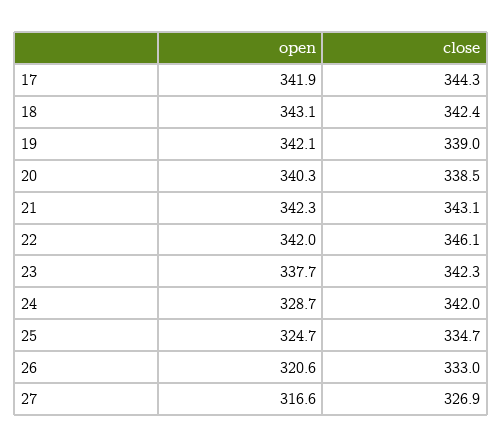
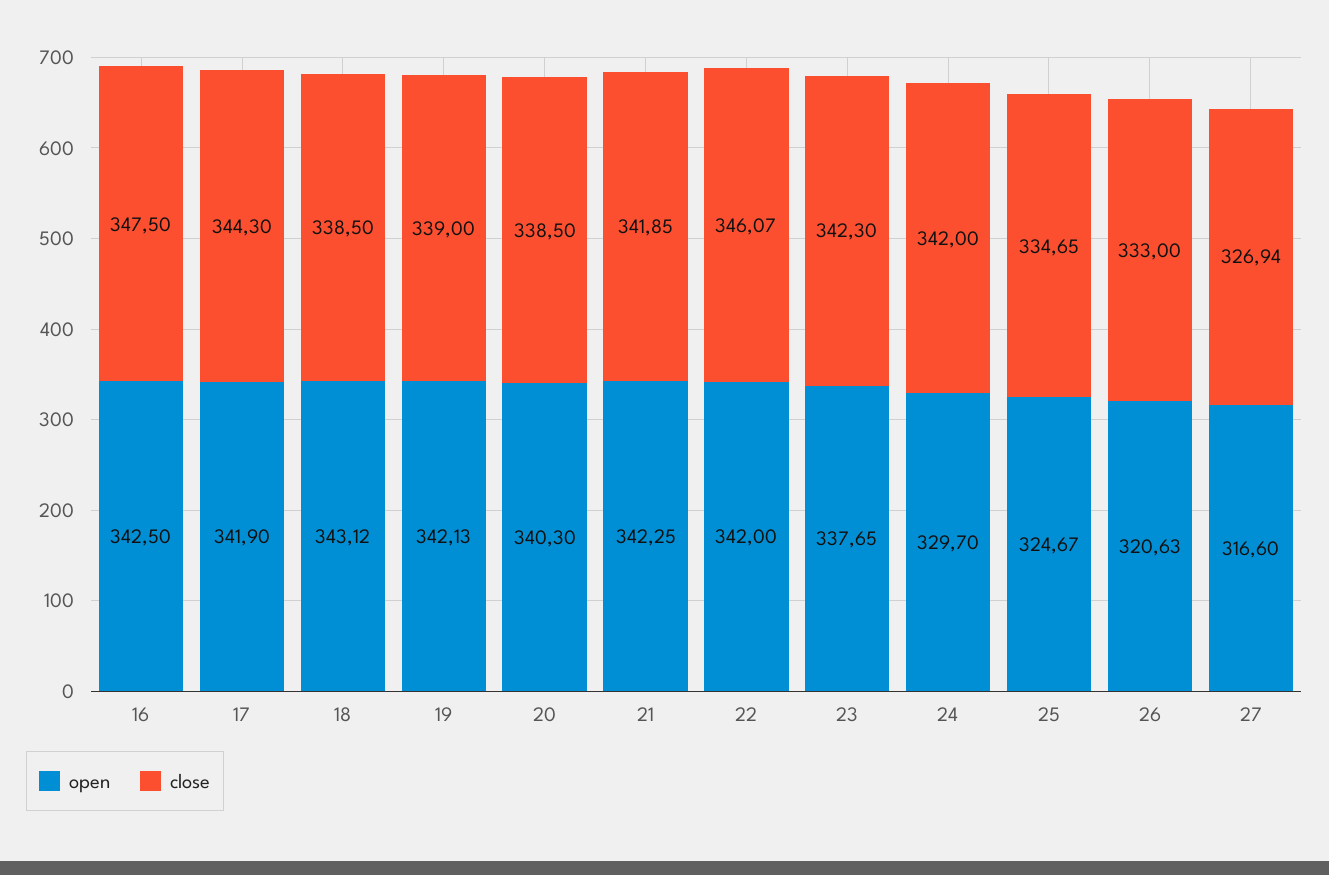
  {
    "open": {
      "17": 341.9,
      "18": 343.12,
      "19": 342.13,
      "20": 340.3,
      "21": 342.25,
      "22": 342,
      "23": 337.65,
-     "24": 328.7,
+     "24": 329.7,
      "25": 324.67,
      "26": 320.63,
-     "27": 316.6
+     "27": 316.6,
+     "16": 342.5
    },
    "close": {
      "17": 344.3,
-     "18": 342.4,
+     "18": 338.5,
      "19": 339,
      "20": 338.5,
-     "21": 343.1,
+     "21": 341.85,
      "22": 346.07,
      "23": 342.3,
      "24": 342,
      "25": 334.65,
      "26": 333,
-     "27": 326.94
+     "27": 326.94,
+     "16": 347.5
    }
  }

